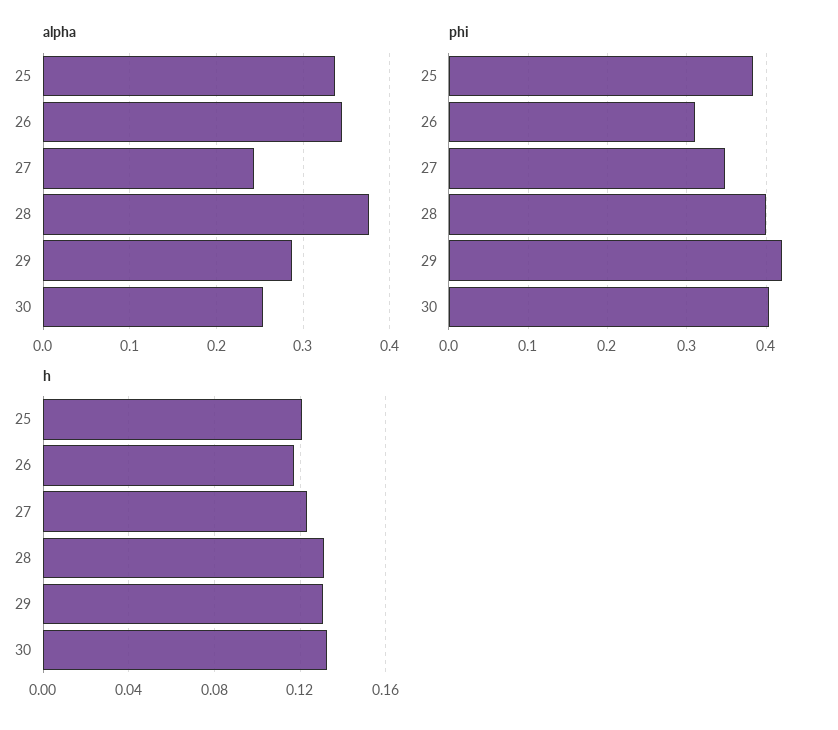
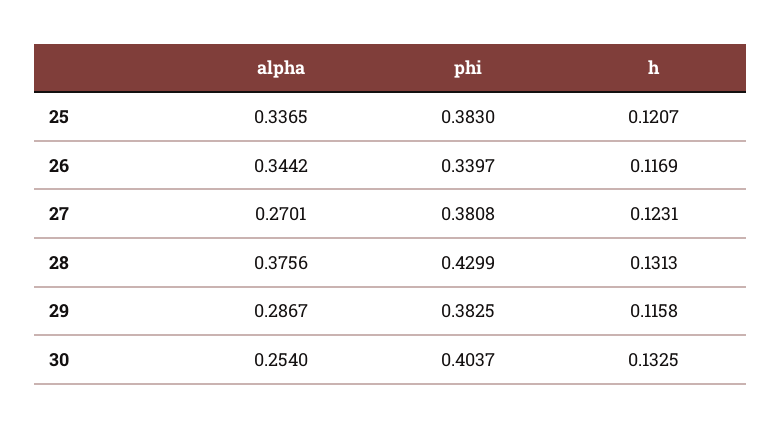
  {
    "alpha": {
      "25": 0.3365,
      "26": 0.3442,
-     "27": 0.24,
+     "27": 0.2701,
      "28": 0.3756,
      "29": 0.2867,
      "30": 0.254
    },
    "phi": {
      "25": 0.383,
-     "26": 0.31,
+     "26": 0.3397,
-     "27": 0.35,
+     "27": 0.3808,
-     "28": 0.4,
+     "28": 0.4299,
-     "29": 0.42,
+     "29": 0.3825,
      "30": 0.4037
    },
    "h": {
      "25": 0.1207,
      "26": 0.1169,
      "27": 0.1231,
      "28": 0.1313,
-     "29": 0.13,
+     "29": 0.1158,
      "30": 0.1325
    }
  }

